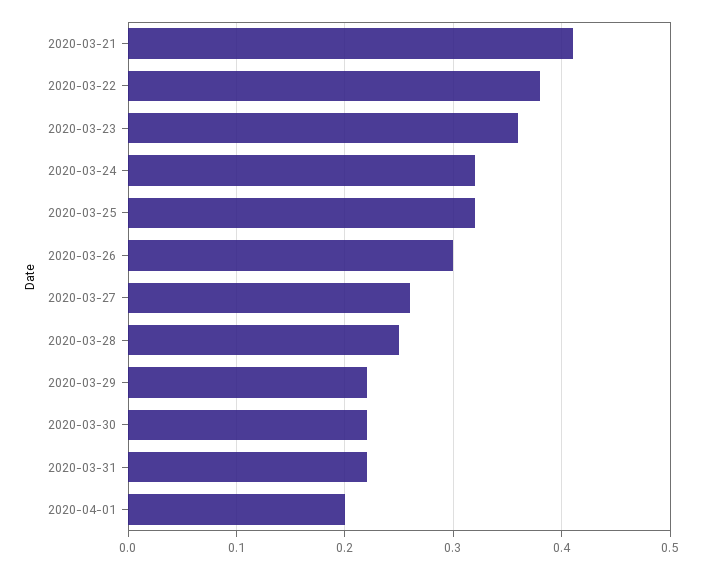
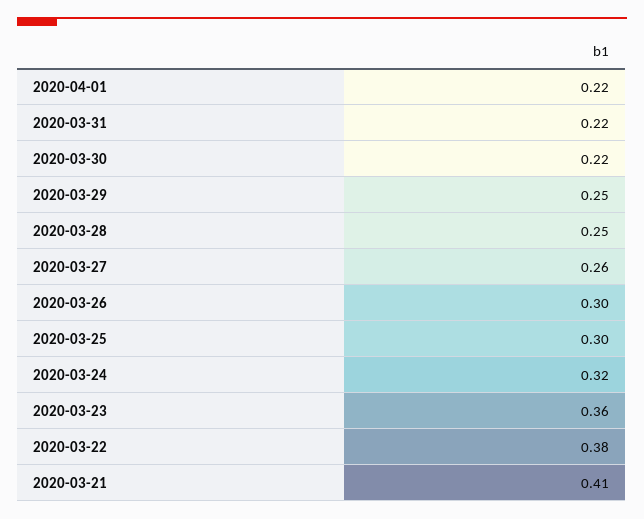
  {
    "2020-03-21": 0.41,
    "2020-03-22": 0.38,
    "2020-03-23": 0.36,
    "2020-03-24": 0.32,
-   "2020-03-25": 0.32,
+   "2020-03-25": 0.3,
    "2020-03-26": 0.3,
    "2020-03-27": 0.26,
    "2020-03-28": 0.25,
-   "2020-03-29": 0.22,
+   "2020-03-29": 0.25,
    "2020-03-30": 0.22,
    "2020-03-31": 0.22,
-   "2020-04-01": 0.2
+   "2020-04-01": 0.22
  }

